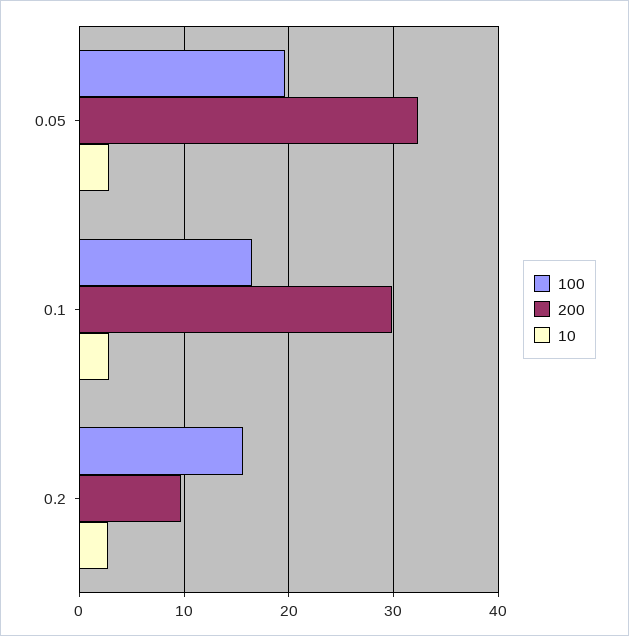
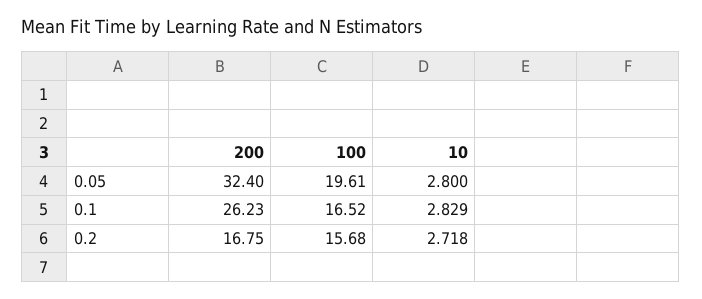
  {
    "100": {
      "0.05": 19.61,
      "0.1": 16.52,
      "0.2": 15.68
    },
    "200": {
      "0.05": 32.4,
-     "0.1": 30,
+     "0.1": 26.23,
-     "0.2": 10
+     "0.2": 16.75
    },
    "10": {
      "0.05": 2.8,
      "0.1": 2.829,
      "0.2": 2.718
    }
  }

